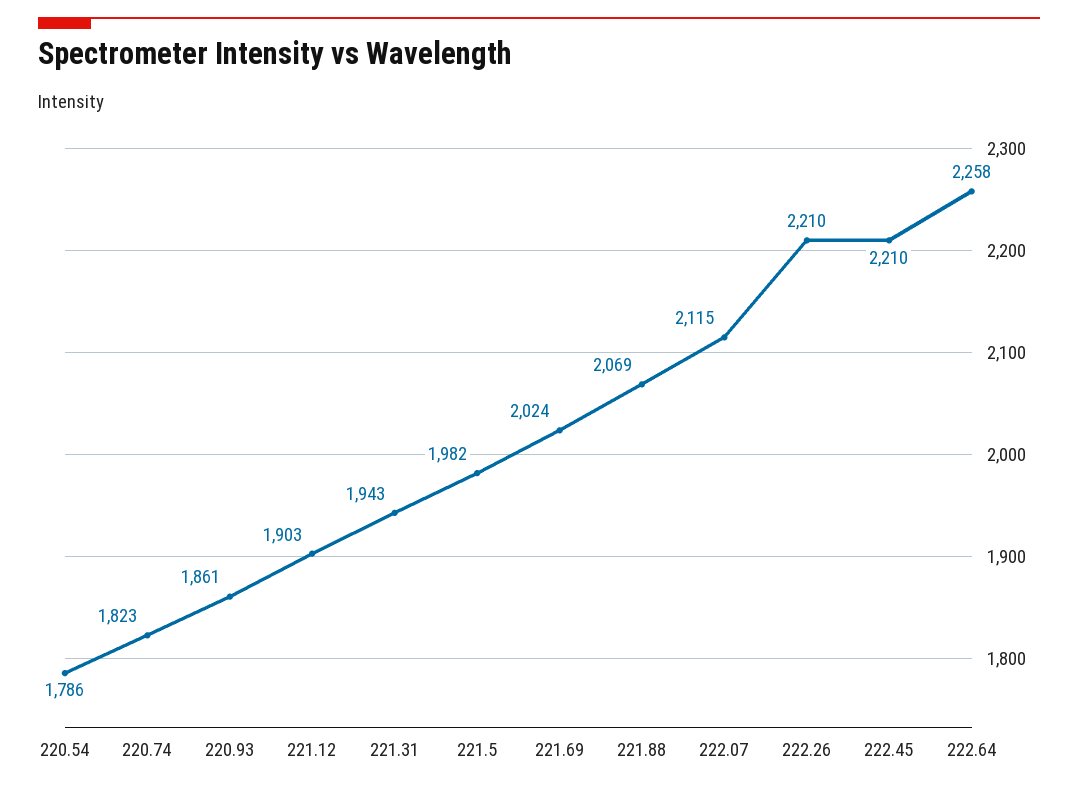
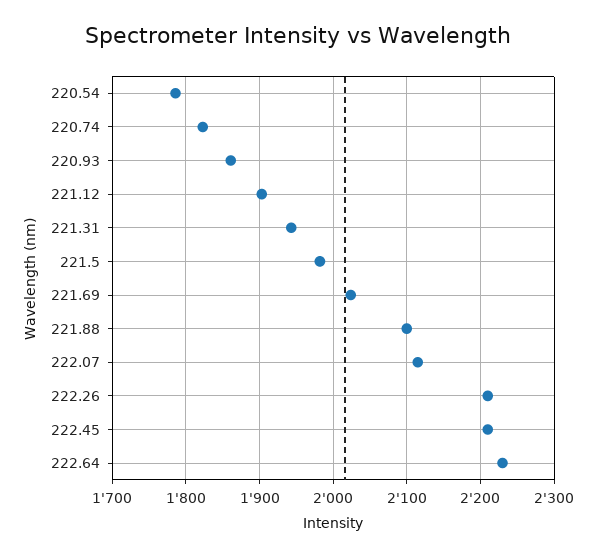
  {
    "220.54": 1786,
    "220.74": 1823,
    "220.93": 1861,
    "221.12": 1903,
    "221.31": 1943,
    "221.5": 1982,
    "221.69": 2024,
-   "221.88": 2069,
+   "221.88": 2100,
    "222.07": 2115,
    "222.26": 2210,
    "222.45": 2210,
-   "222.64": 2258
+   "222.64": 2230
  }

